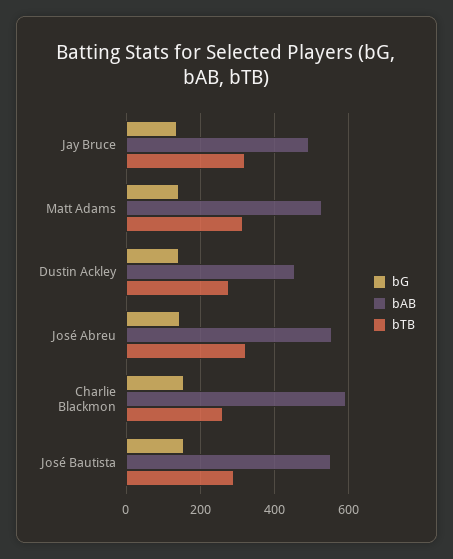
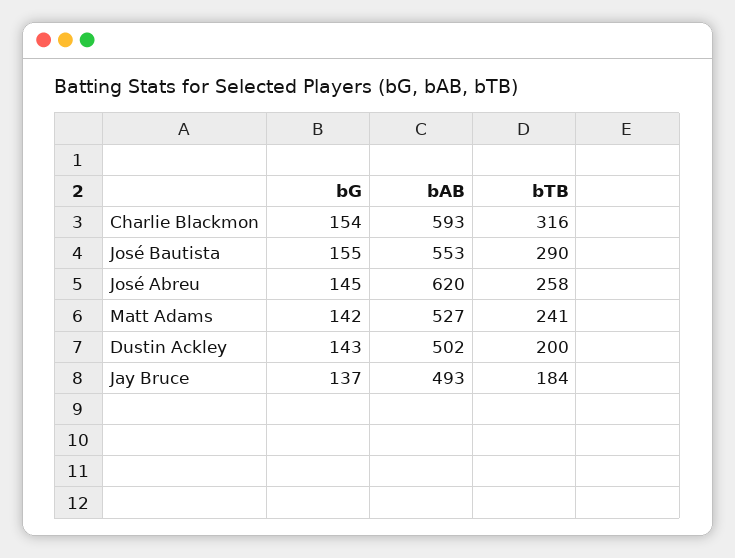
  {
    "bG": {
      "Jay Bruce": 137,
      "Matt Adams": 142,
      "Dustin Ackley": 143,
      "José Abreu": 145,
      "Charlie Blackmon": 154,
      "José Bautista": 155
    },
    "bAB": {
      "Jay Bruce": 493,
      "Matt Adams": 527,
-     "Dustin Ackley": 460,
+     "Dustin Ackley": 502,
-     "José Abreu": 560,
+     "José Abreu": 620,
      "Charlie Blackmon": 593,
      "José Bautista": 553
    },
    "bTB": {
-     "Jay Bruce": 320,
+     "Jay Bruce": 184,
-     "Matt Adams": 320,
+     "Matt Adams": 241,
-     "Dustin Ackley": 280,
+     "Dustin Ackley": 200,
-     "José Abreu": 320,
+     "José Abreu": 258,
-     "Charlie Blackmon": 260,
+     "Charlie Blackmon": 316,
      "José Bautista": 290
    }
  }

